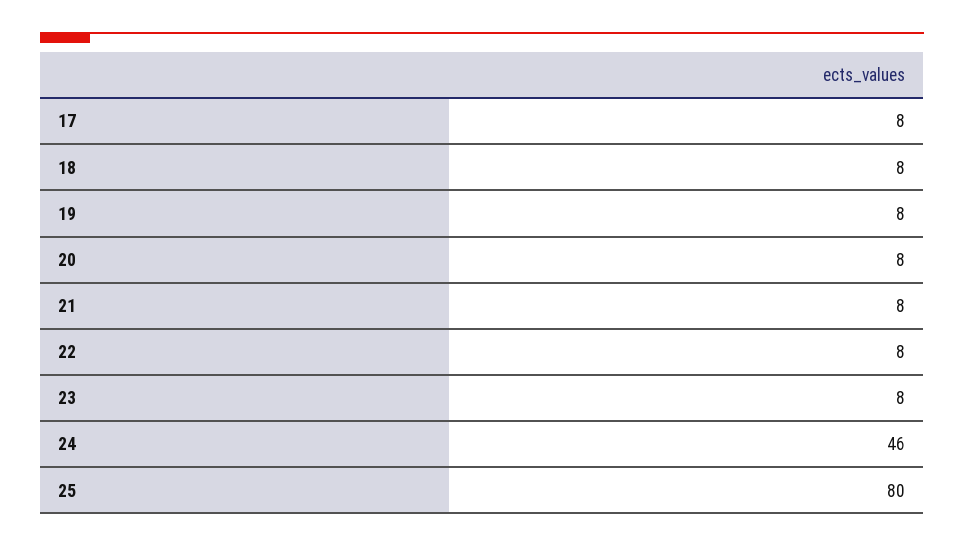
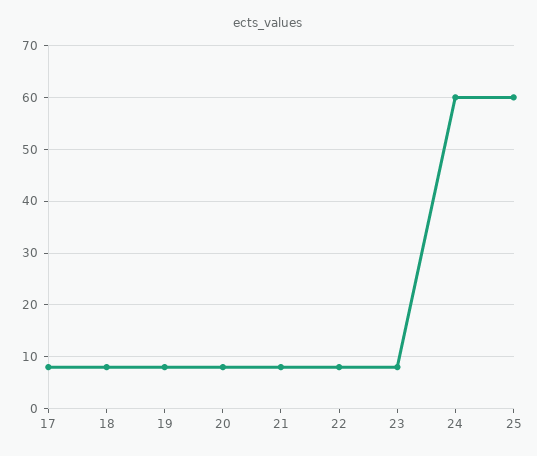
  {
    "17": 8,
    "18": 8,
    "19": 8,
    "20": 8,
    "21": 8,
    "22": 8,
    "23": 8,
-   "24": 46,
+   "24": 60,
-   "25": 80
+   "25": 60
  }

